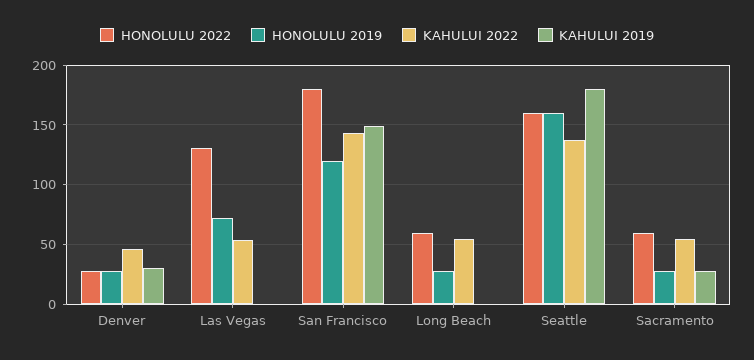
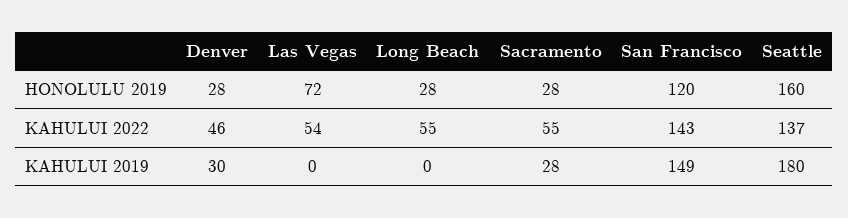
  {
-   "HONOLULU 2022": {
-     "Denver": 30,
-     "Las Vegas": 130,
-     "San Francisco": 180,
-     "Long Beach": 60,
-     "Seattle": 160,
-     "Sacramento": 60
-   },
    "HONOLULU 2019": {
      "Denver": 28,
      "Las Vegas": 72,
      "San Francisco": 120,
      "Long Beach": 28,
      "Seattle": 160,
      "Sacramento": 28
    },
    "KAHULUI 2022": {
      "Denver": 46,
      "Las Vegas": 54,
      "San Francisco": 143,
      "Long Beach": 55,
      "Seattle": 137,
      "Sacramento": 55
    },
    "KAHULUI 2019": {
      "Denver": 30,
      "Las Vegas": 0,
      "San Francisco": 149,
      "Long Beach": 0,
      "Seattle": 180,
      "Sacramento": 28
    }
  }

